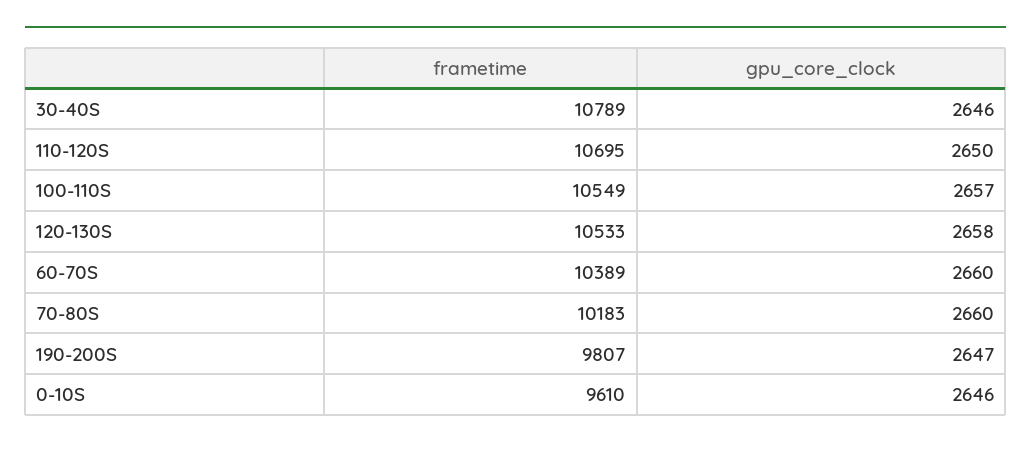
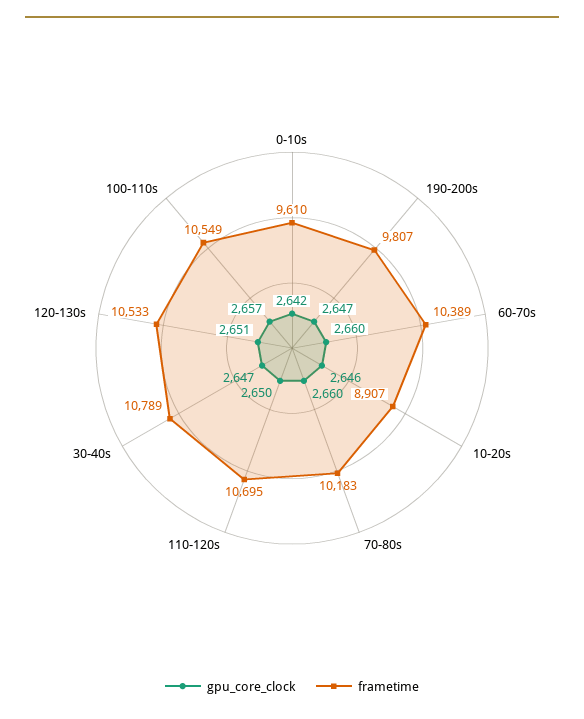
  {
    "frametime": {
      "30-40S": 10789,
      "110-120S": 10695,
      "100-110S": 10549,
      "120-130S": 10533,
      "60-70S": 10389,
      "70-80S": 10183,
      "190-200S": 9807,
-     "0-10S": 9610
+     "0-10S": 9610,
+     "10-20s": 8907
    },
    "gpu_core_clock": {
-     "30-40S": 2646,
+     "30-40S": 2647,
      "110-120S": 2650,
      "100-110S": 2657,
-     "120-130S": 2658,
+     "120-130S": 2651,
      "60-70S": 2660,
      "70-80S": 2660,
      "190-200S": 2647,
-     "0-10S": 2646
+     "0-10S": 2642,
+     "10-20s": 2646
    }
  }

